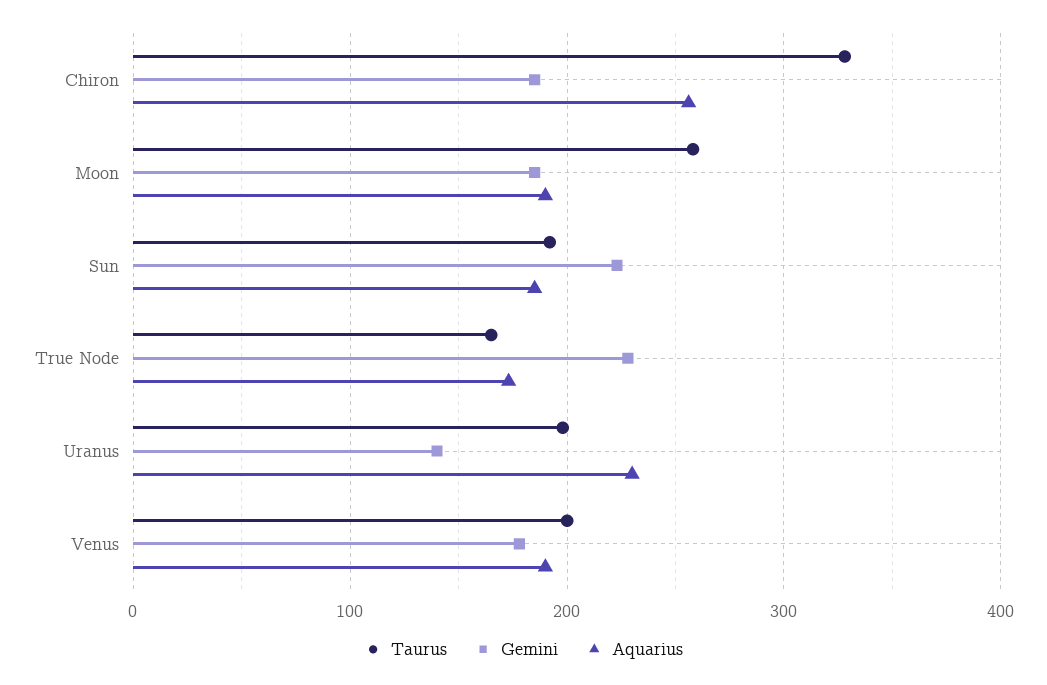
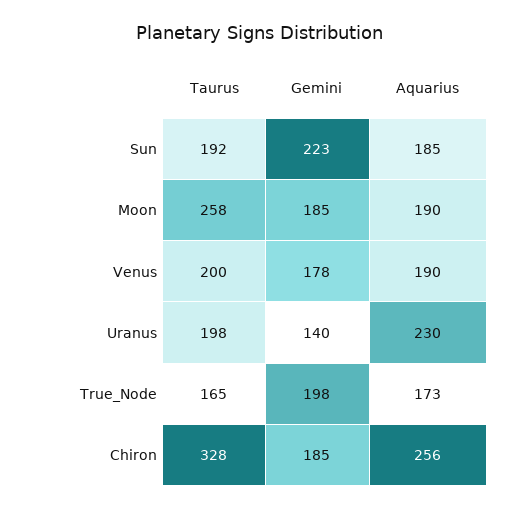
  {
    "Taurus": {
      "Chiron": 328,
      "Moon": 258,
      "Sun": 192,
      "True Node": 165,
      "Uranus": 198,
      "Venus": 200
    },
    "Gemini": {
      "Chiron": 185,
      "Moon": 185,
      "Sun": 223,
-     "True Node": 230,
+     "True Node": 198,
      "Uranus": 140,
      "Venus": 178
    },
    "Aquarius": {
      "Chiron": 256,
      "Moon": 190,
      "Sun": 185,
      "True Node": 173,
      "Uranus": 230,
      "Venus": 190
    }
  }

